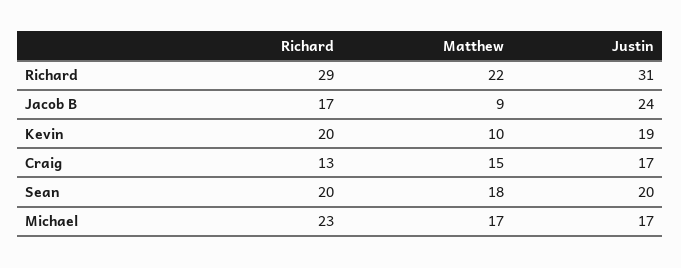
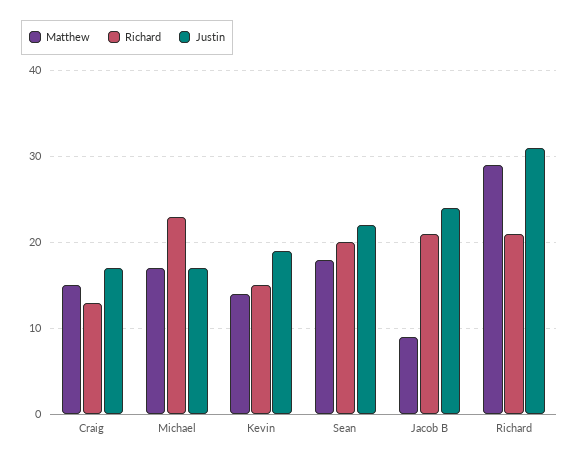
  {
    "Richard": {
-     "Richard": 29,
+     "Richard": 21,
-     "Jacob B": 17,
+     "Jacob B": 21,
-     "Kevin": 20,
+     "Kevin": 15,
      "Craig": 13,
      "Sean": 20,
      "Michael": 23
    },
    "Matthew": {
-     "Richard": 22,
+     "Richard": 29,
      "Jacob B": 9,
-     "Kevin": 10,
+     "Kevin": 14,
      "Craig": 15,
      "Sean": 18,
      "Michael": 17
    },
    "Justin": {
      "Richard": 31,
      "Jacob B": 24,
      "Kevin": 19,
      "Craig": 17,
-     "Sean": 20,
+     "Sean": 22,
      "Michael": 17
    }
  }

